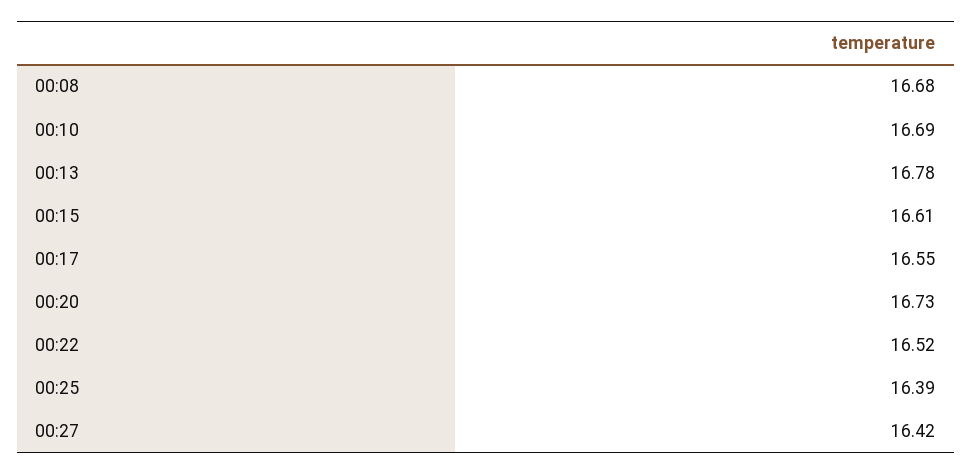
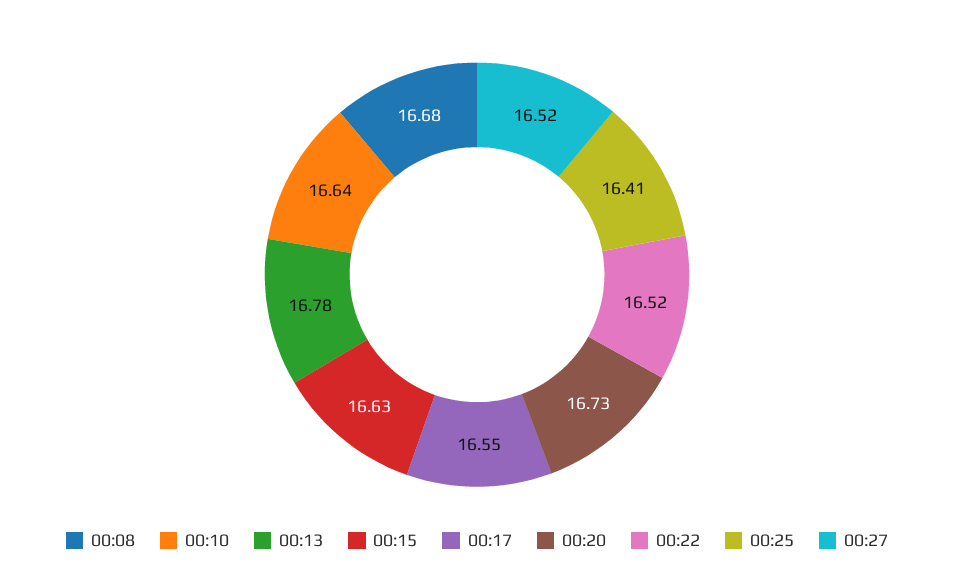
  {
    "00:08": 16.68,
-   "00:10": 16.69,
+   "00:10": 16.64,
    "00:13": 16.78,
-   "00:15": 16.61,
+   "00:15": 16.63,
    "00:17": 16.55,
    "00:20": 16.73,
    "00:22": 16.52,
-   "00:25": 16.39,
+   "00:25": 16.41,
-   "00:27": 16.42
+   "00:27": 16.52
  }

